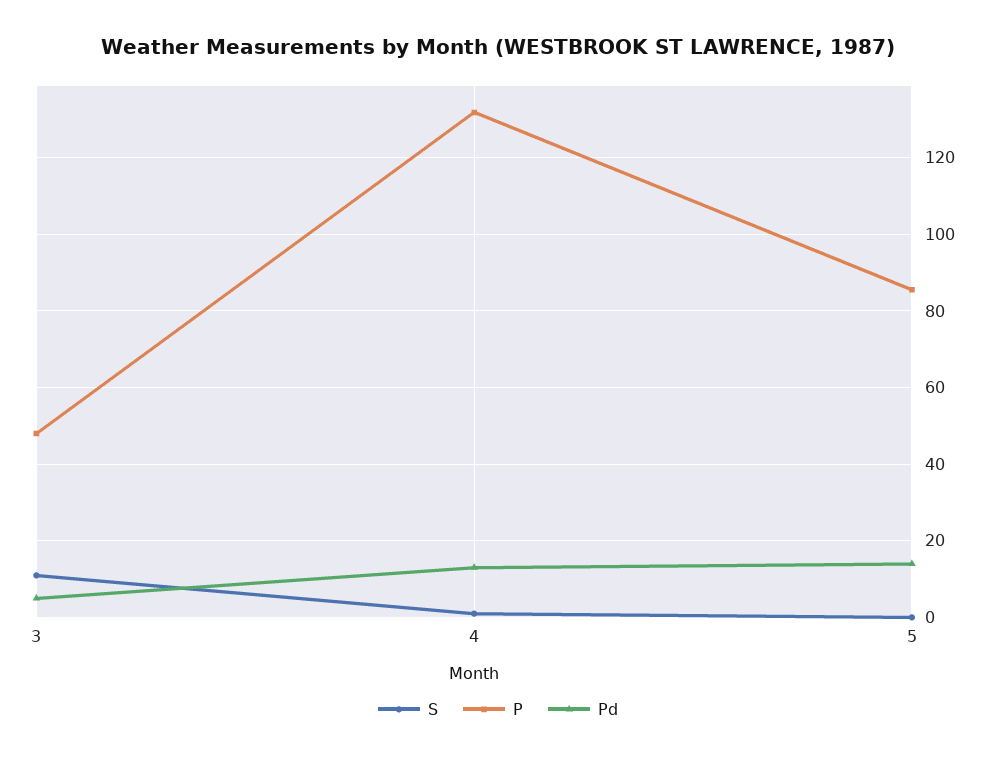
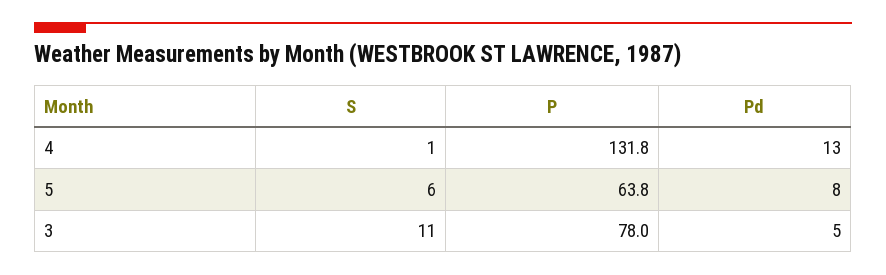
  {
    "S": {
      "3": 11,
      "4": 1,
-     "5": 0
+     "5": 6
    },
    "P": {
-     "3": 48,
+     "3": 78,
      "4": 131.8,
-     "5": 86
+     "5": 63.8
    },
    "Pd": {
      "3": 5,
      "4": 13,
-     "5": 14
+     "5": 8
    }
  }

